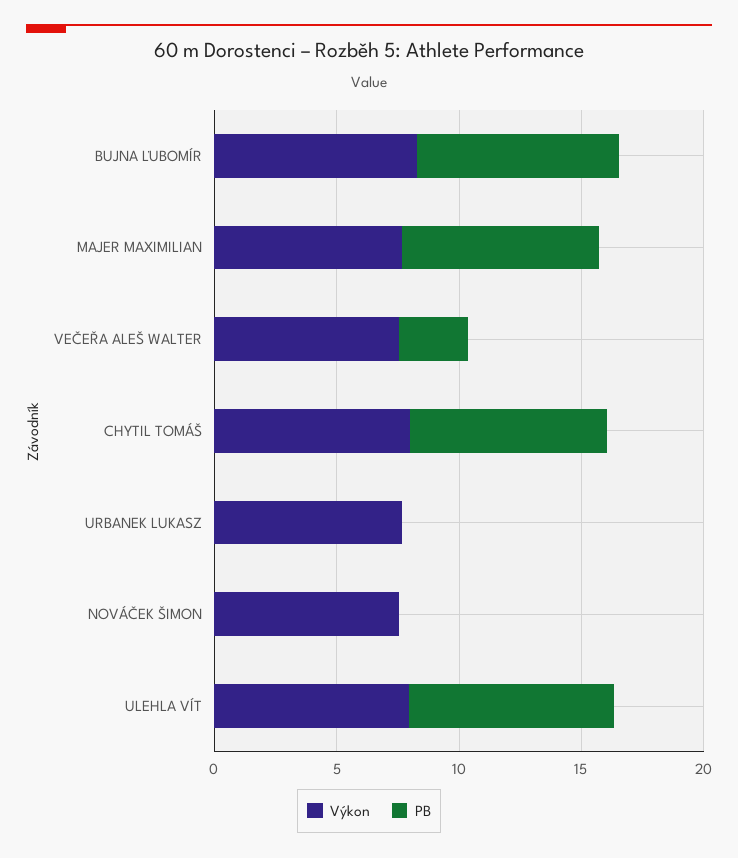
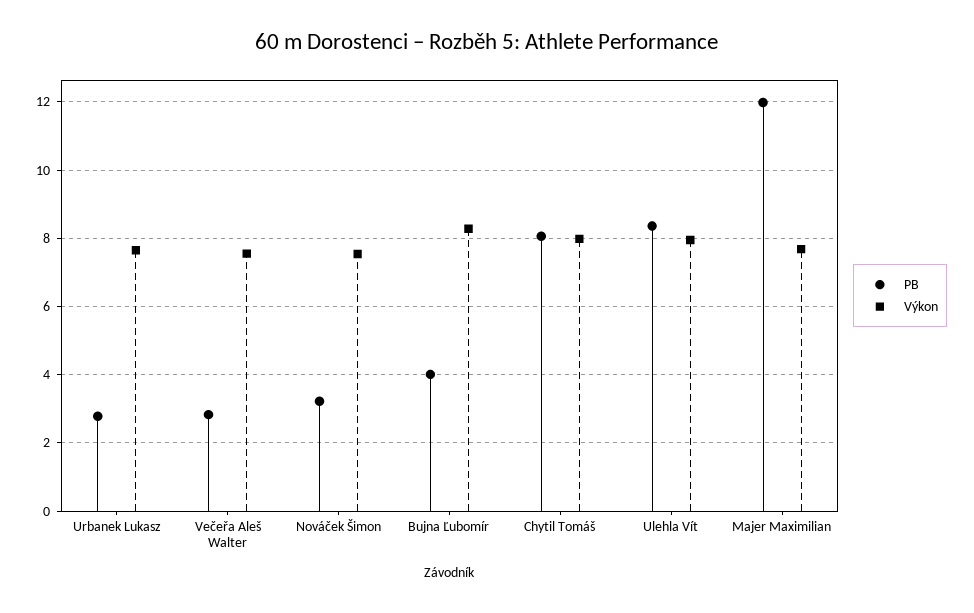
  {
    "Výkon": {
      "BUJNA ĽUBOMÍR": 8.2,
      "MAJER MAXIMILIAN": 7.6,
      "VEČEŘA ALEŠ WALTER": 7.6,
      "CHYTIL TOMÁŠ": 8,
      "URBANEK LUKASZ": 7.6,
      "NOVÁČEK ŠIMON": 7.6,
      "ULEHLA VÍT": 8
    },
    "PB": {
-     "BUJNA ĽUBOMÍR": 8,
+     "BUJNA ĽUBOMÍR": 4,
-     "MAJER MAXIMILIAN": 8,
+     "MAJER MAXIMILIAN": 12,
      "VEČEŘA ALEŠ WALTER": 2.8,
      "CHYTIL TOMÁŠ": 8,
-     "URBANEK LUKASZ": 0,
+     "URBANEK LUKASZ": 2.8,
-     "NOVÁČEK ŠIMON": 0,
+     "NOVÁČEK ŠIMON": 3.2,
      "ULEHLA VÍT": 8.4
    }
  }

